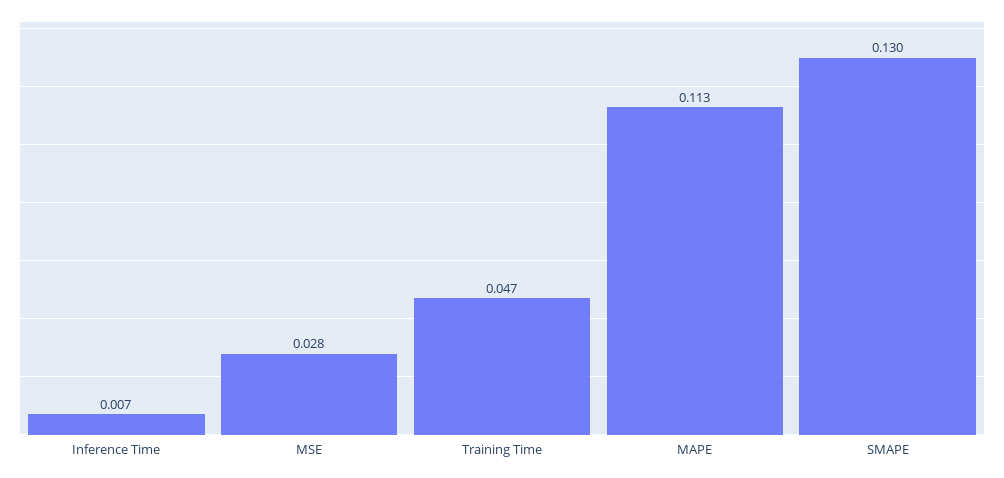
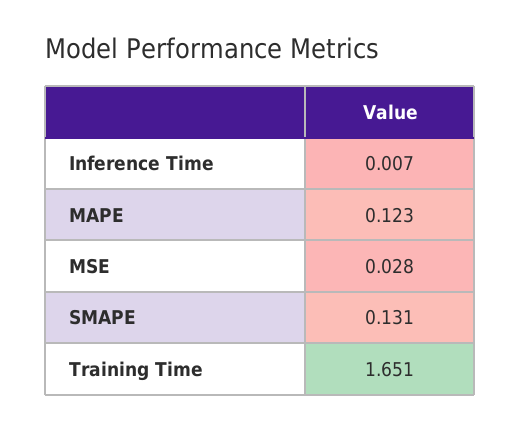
  {
    "Inference Time": 0.007,
    "MSE": 0.028,
-   "Training Time": 0.047,
+   "Training Time": 1.651,
-   "MAPE": 0.113,
+   "MAPE": 0.123,
-   "SMAPE": 0.13
+   "SMAPE": 0.131
  }

